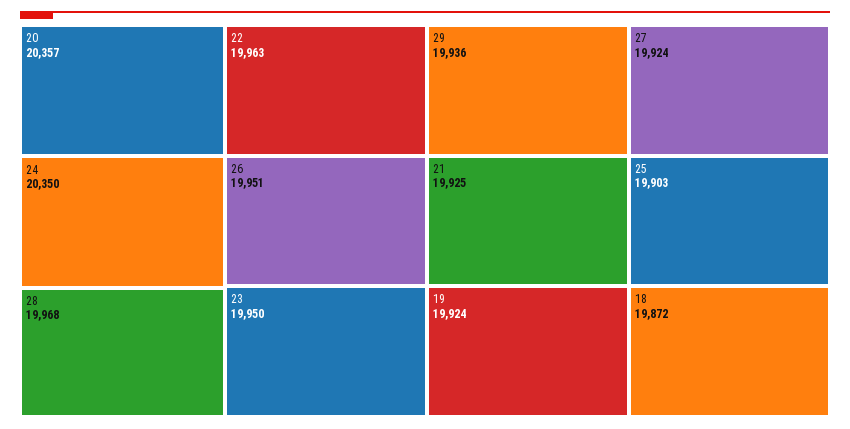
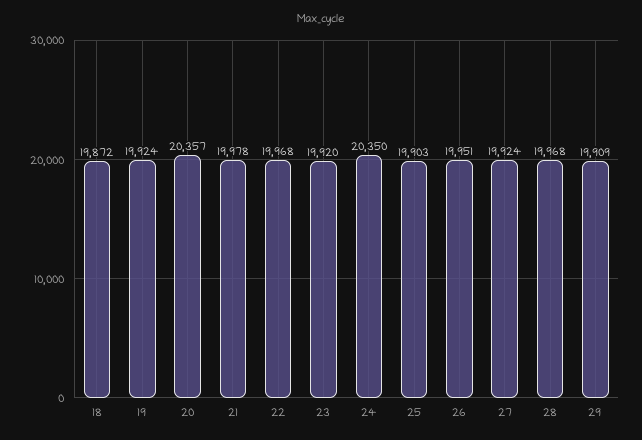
  {
    "20": 20357,
    "24": 20350,
    "28": 19968,
-   "22": 19963,
+   "22": 19968,
    "26": 19951,
-   "23": 19950,
+   "23": 19920,
-   "29": 19936,
+   "29": 19909,
-   "21": 19925,
+   "21": 19978,
    "19": 19924,
    "27": 19924,
    "25": 19903,
    "18": 19872
  }

